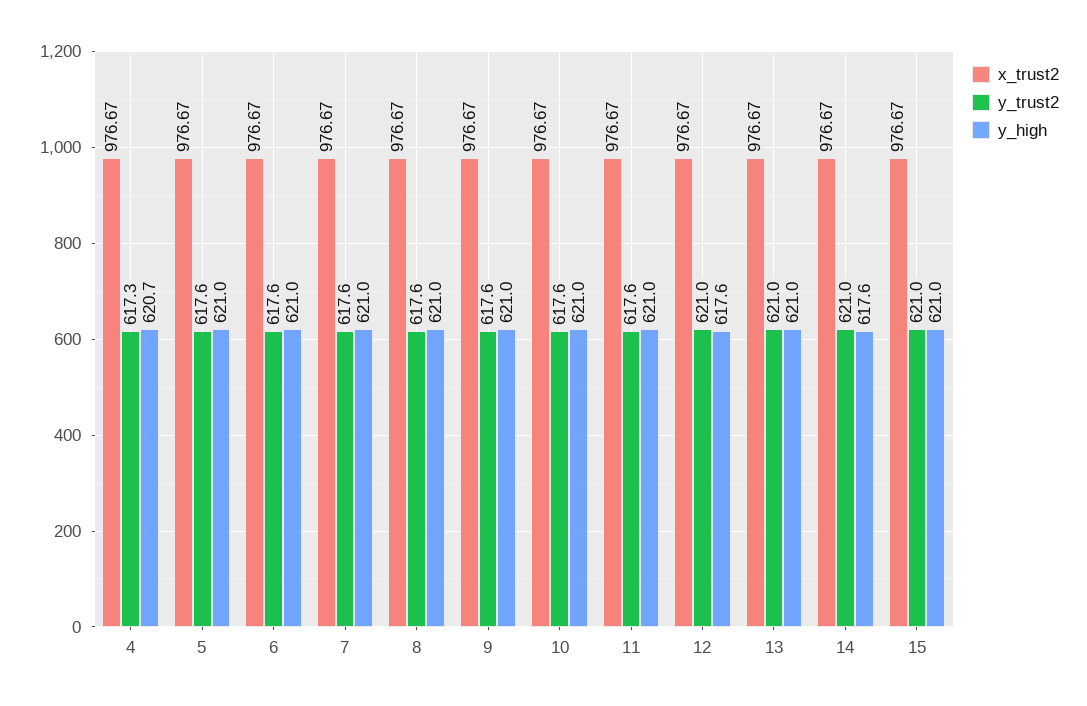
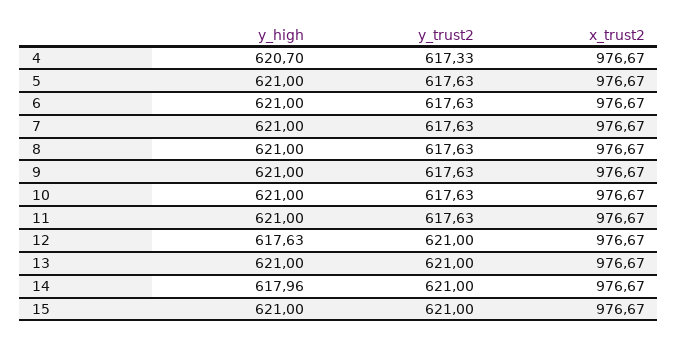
  {
    "x_trust2": {
      "4": 976.67,
      "5": 976.67,
      "6": 976.67,
      "7": 976.67,
      "8": 976.67,
      "9": 976.67,
      "10": 976.67,
      "11": 976.67,
      "12": 976.67,
      "13": 976.67,
      "14": 976.67,
      "15": 976.67
    },
    "y_trust2": {
      "4": 617.33,
      "5": 617.63,
      "6": 617.63,
      "7": 617.63,
      "8": 617.63,
      "9": 617.63,
      "10": 617.63,
      "11": 617.63,
      "12": 621,
      "13": 621,
      "14": 621,
      "15": 621
    },
    "y_high": {
      "4": 620.7,
      "5": 621,
      "6": 621,
      "7": 621,
      "8": 621,
      "9": 621,
      "10": 621,
      "11": 621,
      "12": 617.63,
      "13": 621,
-     "14": 617.6,
+     "14": 617.96,
      "15": 621
    }
  }

